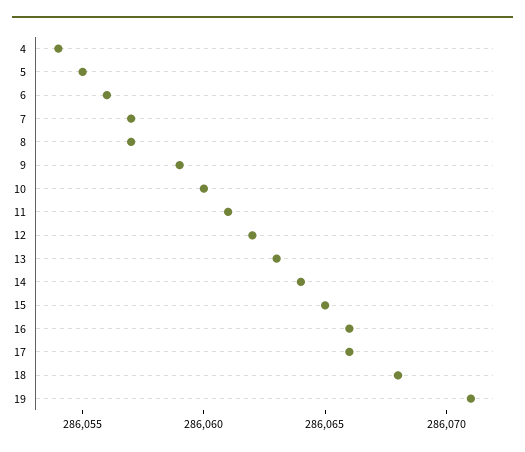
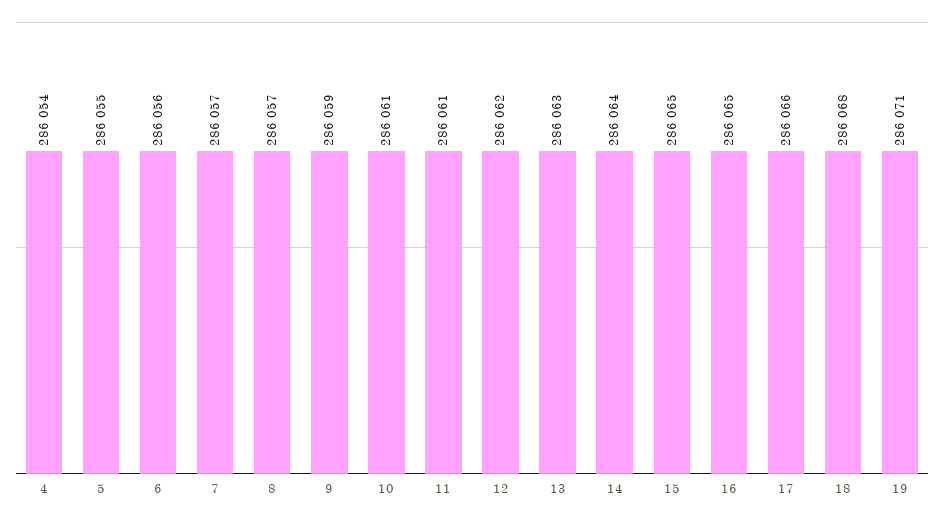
  {
    "4": 286054,
    "5": 286055,
    "6": 286056,
    "7": 286057,
    "8": 286057,
    "9": 286059,
-   "10": 286060,
+   "10": 286061,
    "11": 286061,
    "12": 286062,
    "13": 286063,
    "14": 286064,
    "15": 286065,
-   "16": 286066,
+   "16": 286065,
    "17": 286066,
    "18": 286068,
    "19": 286071
  }

